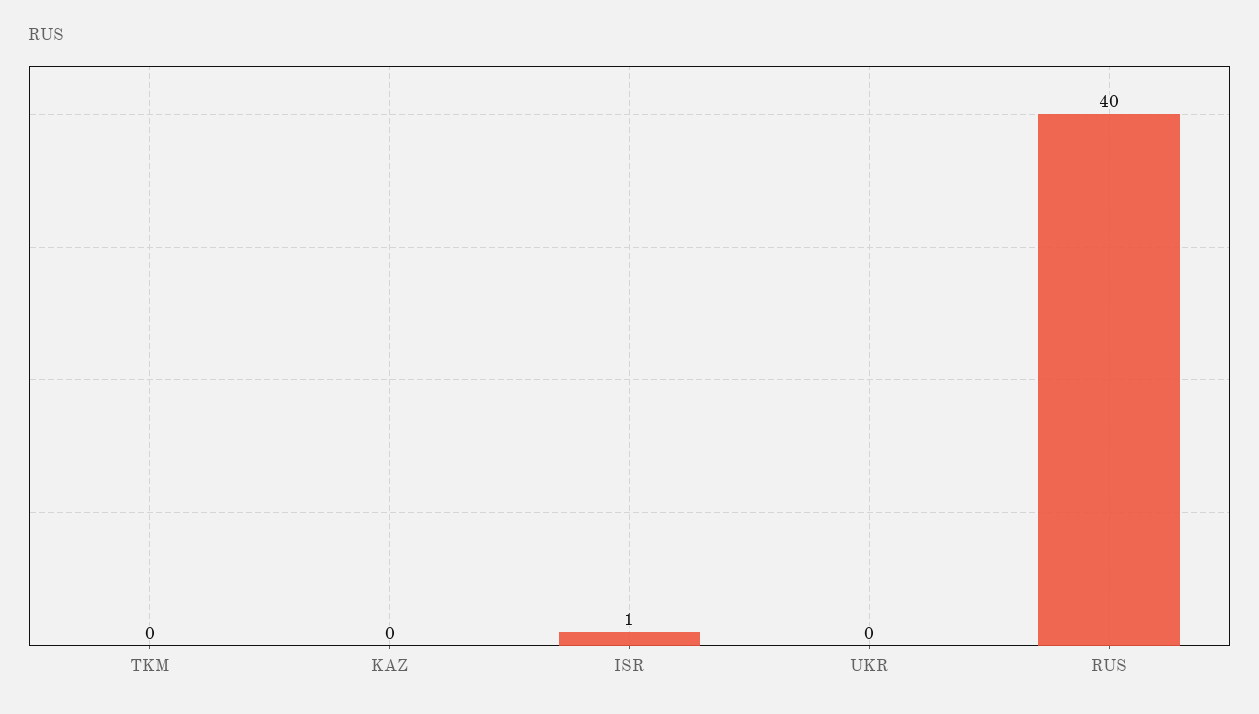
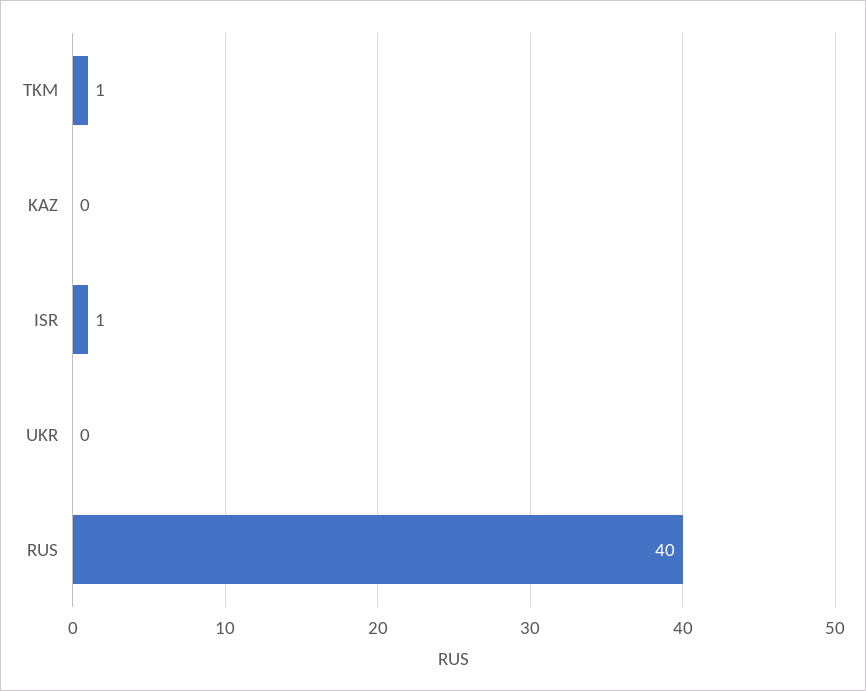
  {
-   "TKM": 0,
+   "TKM": 1,
    "KAZ": 0,
    "ISR": 1,
    "UKR": 0,
    "RUS": 40
  }

